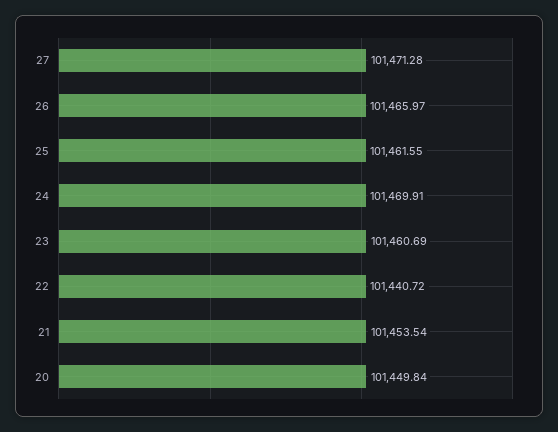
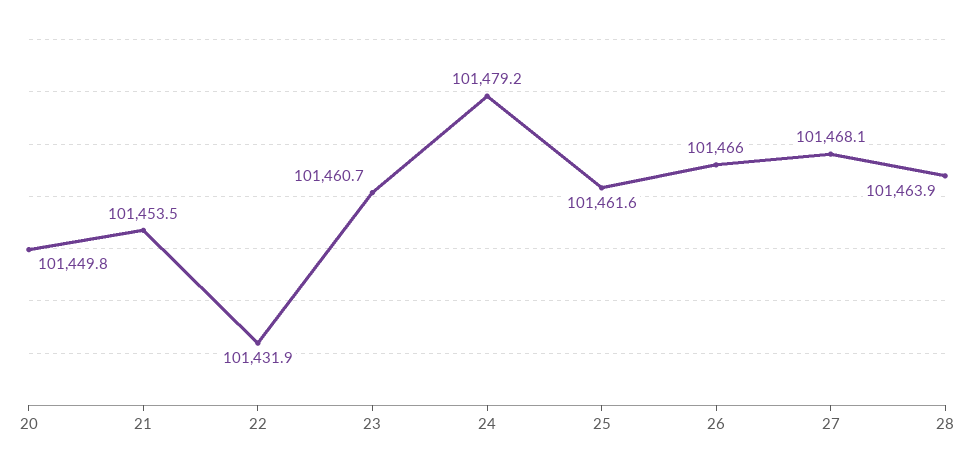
  {
-   "27": 101471.28,
+   "27": 101468.1,
    "26": 101465.97,
    "25": 101461.55,
-   "24": 101469.91,
+   "24": 101479.2,
    "23": 101460.69,
-   "22": 101440.72,
+   "22": 101431.9,
    "21": 101453.54,
-   "20": 101449.84
+   "20": 101449.84,
+   "28": 101463.9
  }

